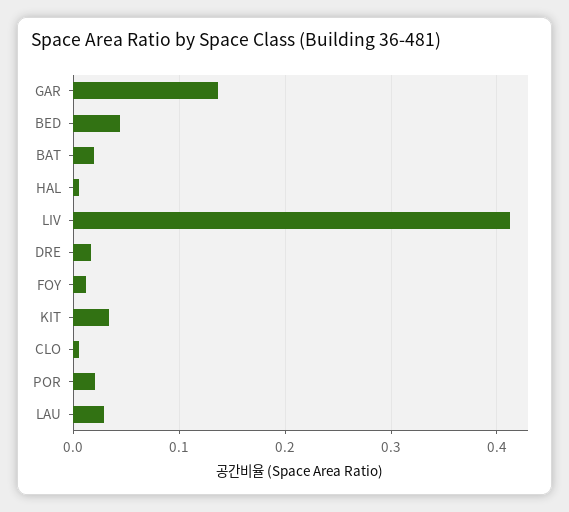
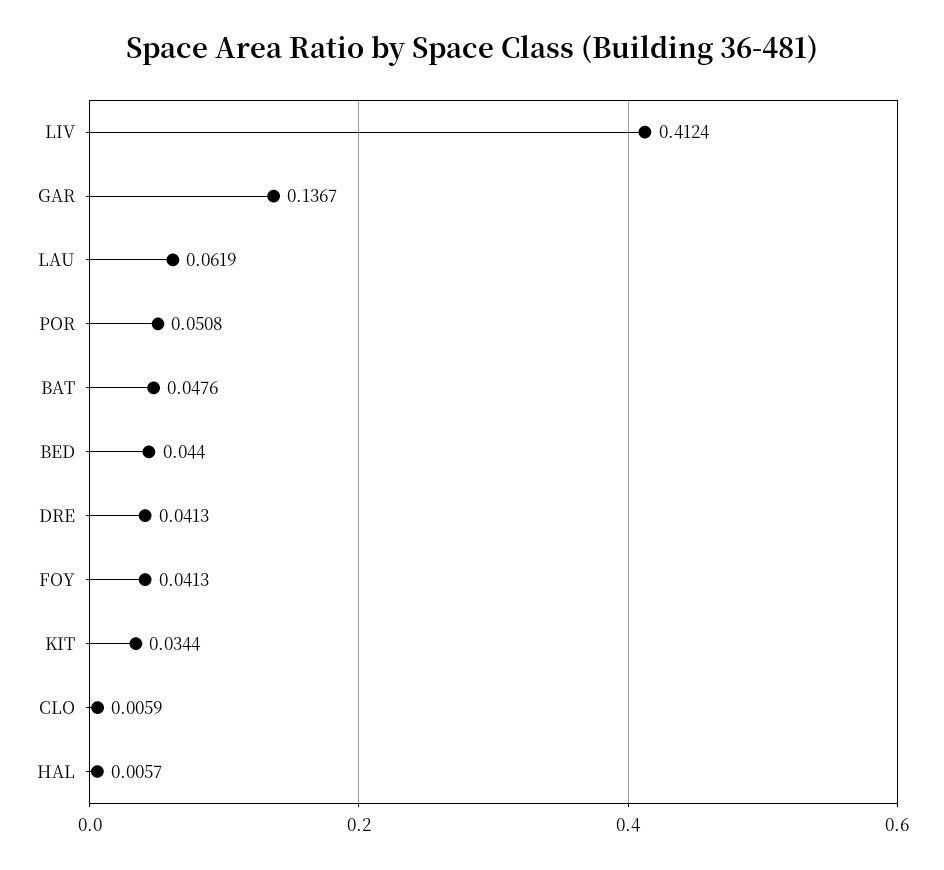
  {
    "GAR": 0.1367,
    "BED": 0.044,
-   "BAT": 0.02,
+   "BAT": 0.0476,
    "HAL": 0.0057,
    "LIV": 0.4124,
-   "DRE": 0.02,
+   "DRE": 0.0413,
-   "FOY": 0.01,
+   "FOY": 0.0413,
    "KIT": 0.0344,
    "CLO": 0.0059,
-   "POR": 0.02,
+   "POR": 0.0508,
-   "LAU": 0.03
+   "LAU": 0.0619
  }

